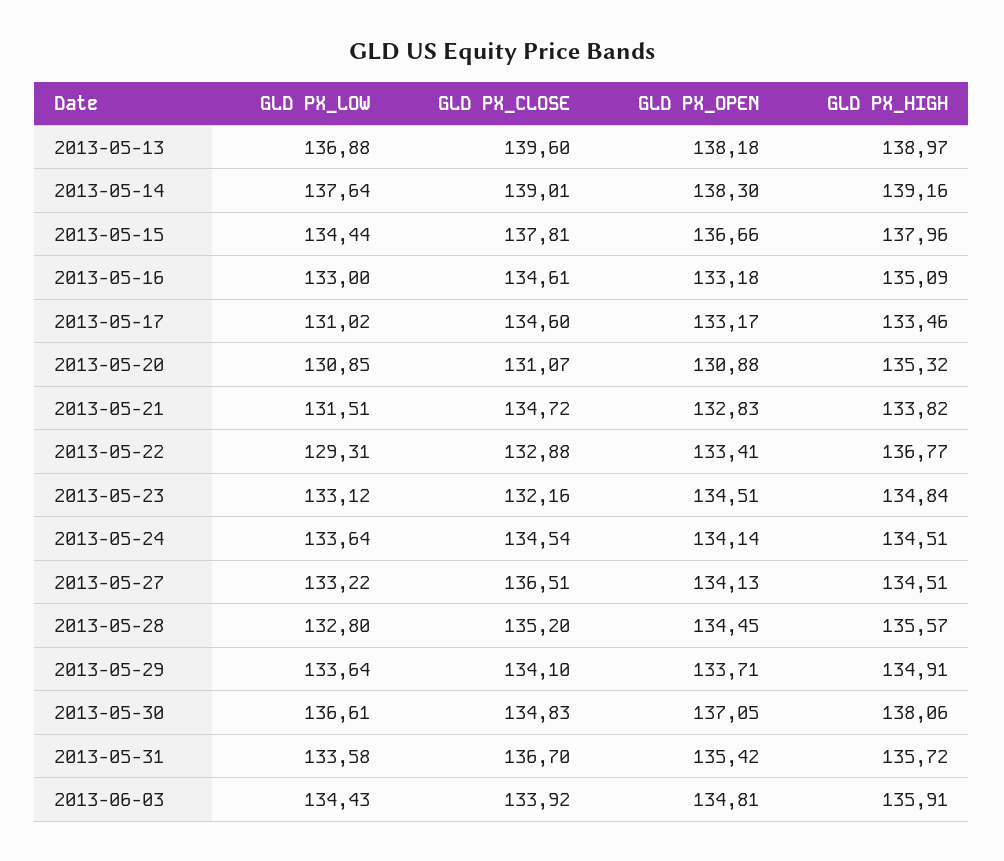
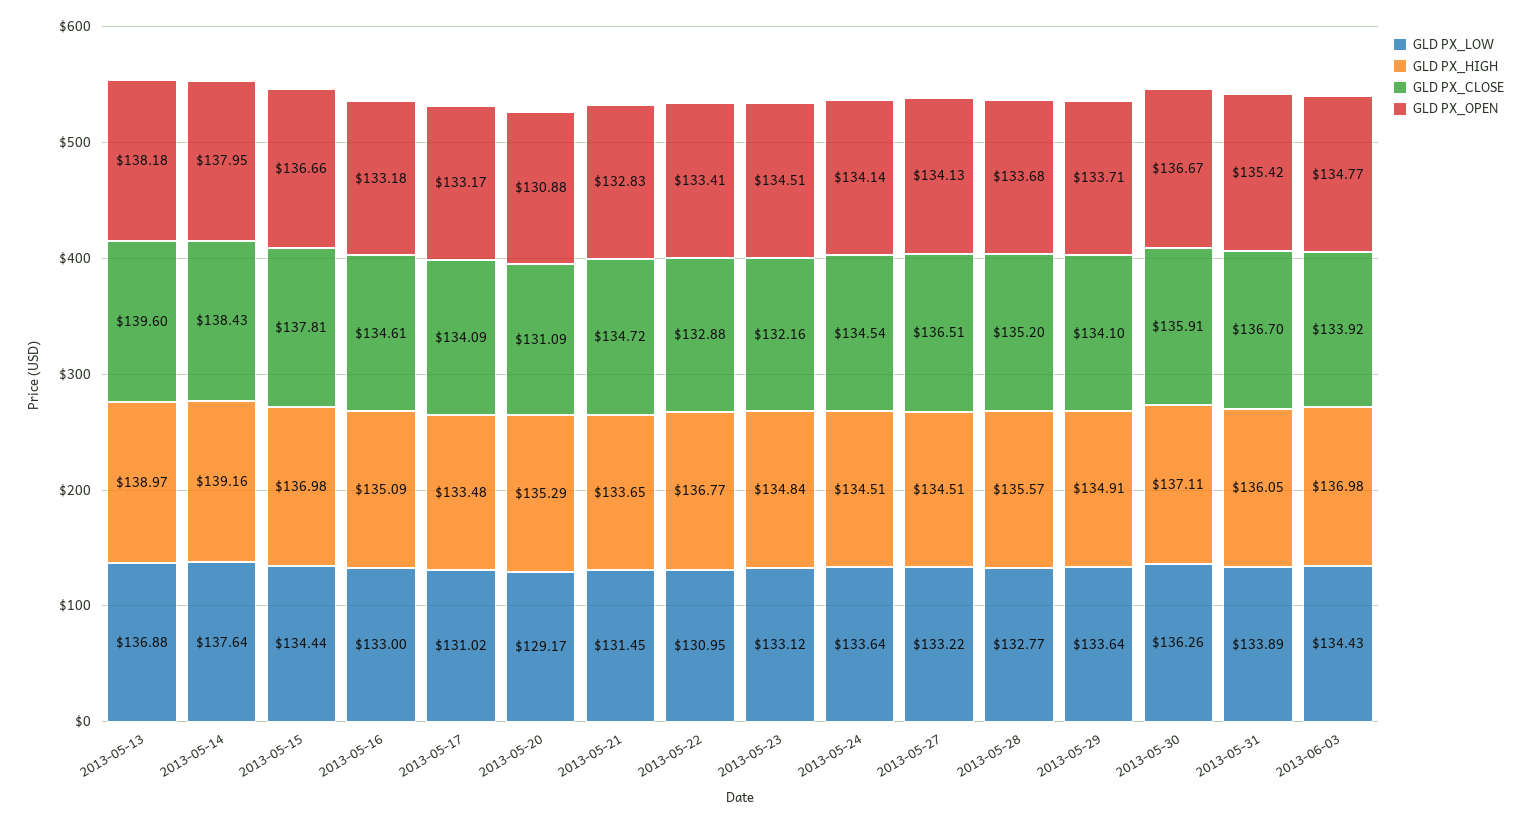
  {
    "GLD PX_LOW": {
      "2013-05-13": 136.88,
      "2013-05-14": 137.64,
      "2013-05-15": 134.44,
      "2013-05-16": 133,
      "2013-05-17": 131.02,
-     "2013-05-20": 130.85,
+     "2013-05-20": 129.17,
-     "2013-05-21": 131.51,
+     "2013-05-21": 131.45,
-     "2013-05-22": 129.31,
+     "2013-05-22": 130.95,
      "2013-05-23": 133.12,
      "2013-05-24": 133.64,
      "2013-05-27": 133.22,
-     "2013-05-28": 132.8,
+     "2013-05-28": 132.77,
      "2013-05-29": 133.64,
-     "2013-05-30": 136.61,
+     "2013-05-30": 136.26,
-     "2013-05-31": 133.58,
+     "2013-05-31": 133.89,
      "2013-06-03": 134.43
    },
    "GLD PX_CLOSE": {
      "2013-05-13": 139.6,
-     "2013-05-14": 139.01,
+     "2013-05-14": 138.43,
      "2013-05-15": 137.81,
      "2013-05-16": 134.61,
-     "2013-05-17": 134.6,
+     "2013-05-17": 134.09,
-     "2013-05-20": 131.07,
+     "2013-05-20": 131.09,
      "2013-05-21": 134.72,
      "2013-05-22": 132.88,
      "2013-05-23": 132.16,
      "2013-05-24": 134.54,
      "2013-05-27": 136.51,
      "2013-05-28": 135.2,
      "2013-05-29": 134.1,
-     "2013-05-30": 134.83,
+     "2013-05-30": 135.91,
      "2013-05-31": 136.7,
      "2013-06-03": 133.92
    },
    "GLD PX_OPEN": {
      "2013-05-13": 138.18,
-     "2013-05-14": 138.3,
+     "2013-05-14": 137.95,
      "2013-05-15": 136.66,
      "2013-05-16": 133.18,
      "2013-05-17": 133.17,
      "2013-05-20": 130.88,
      "2013-05-21": 132.83,
      "2013-05-22": 133.41,
      "2013-05-23": 134.51,
      "2013-05-24": 134.14,
      "2013-05-27": 134.13,
-     "2013-05-28": 134.45,
+     "2013-05-28": 133.68,
      "2013-05-29": 133.71,
-     "2013-05-30": 137.05,
+     "2013-05-30": 136.67,
      "2013-05-31": 135.42,
-     "2013-06-03": 134.81
+     "2013-06-03": 134.77
    },
    "GLD PX_HIGH": {
      "2013-05-13": 138.97,
      "2013-05-14": 139.16,
-     "2013-05-15": 137.96,
+     "2013-05-15": 136.98,
      "2013-05-16": 135.09,
-     "2013-05-17": 133.46,
+     "2013-05-17": 133.48,
-     "2013-05-20": 135.32,
+     "2013-05-20": 135.29,
-     "2013-05-21": 133.82,
+     "2013-05-21": 133.65,
      "2013-05-22": 136.77,
      "2013-05-23": 134.84,
      "2013-05-24": 134.51,
      "2013-05-27": 134.51,
      "2013-05-28": 135.57,
      "2013-05-29": 134.91,
-     "2013-05-30": 138.06,
+     "2013-05-30": 137.11,
-     "2013-05-31": 135.72,
+     "2013-05-31": 136.05,
-     "2013-06-03": 135.91
+     "2013-06-03": 136.98
    }
  }

